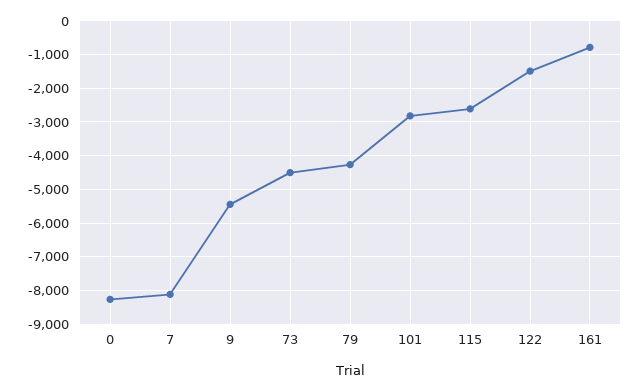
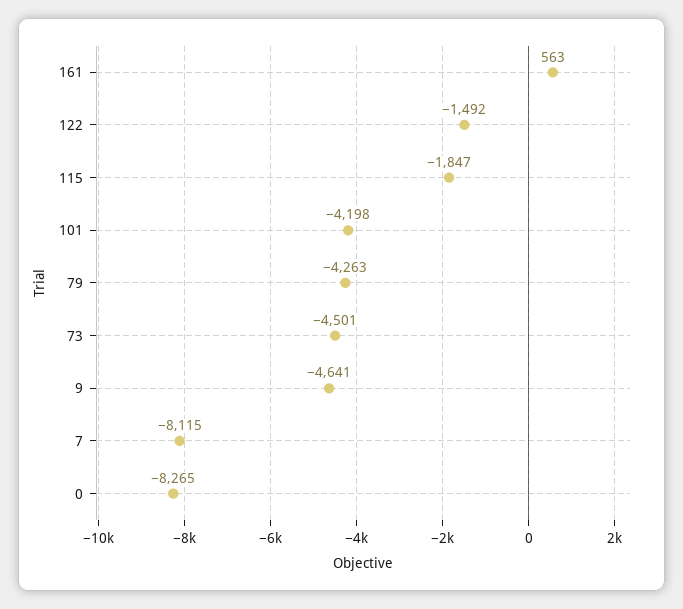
  {
    "0": -8265,
    "7": -8115,
-   "9": -5400,
+   "9": -4641,
    "73": -4501,
    "79": -4263,
-   "101": -2800,
+   "101": -4198,
-   "115": -2600,
+   "115": -1847,
    "122": -1492,
-   "161": -800
+   "161": 563
  }

